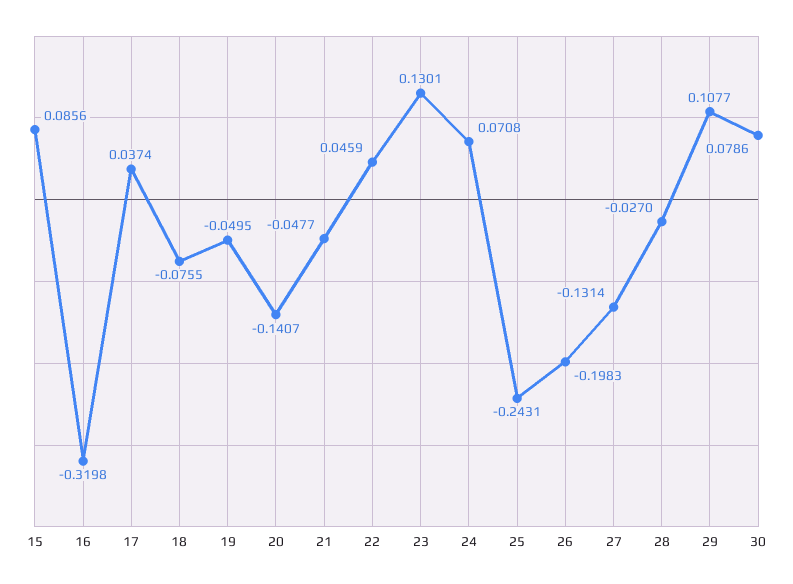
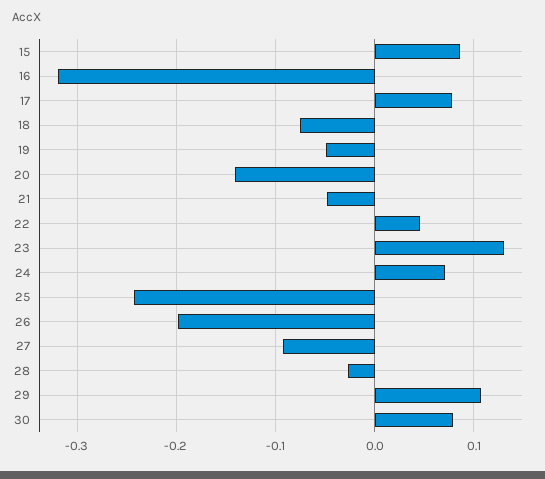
  {
    "15": 0.0856,
    "16": -0.3198,
-   "17": 0.0374,
+   "17": 0.08,
    "18": -0.0755,
    "19": -0.0495,
    "20": -0.1407,
    "21": -0.0477,
    "22": 0.0459,
    "23": 0.1301,
    "24": 0.0708,
    "25": -0.2431,
    "26": -0.1983,
-   "27": -0.1314,
+   "27": -0.09,
    "28": -0.027,
    "29": 0.1077,
    "30": 0.0786
  }

